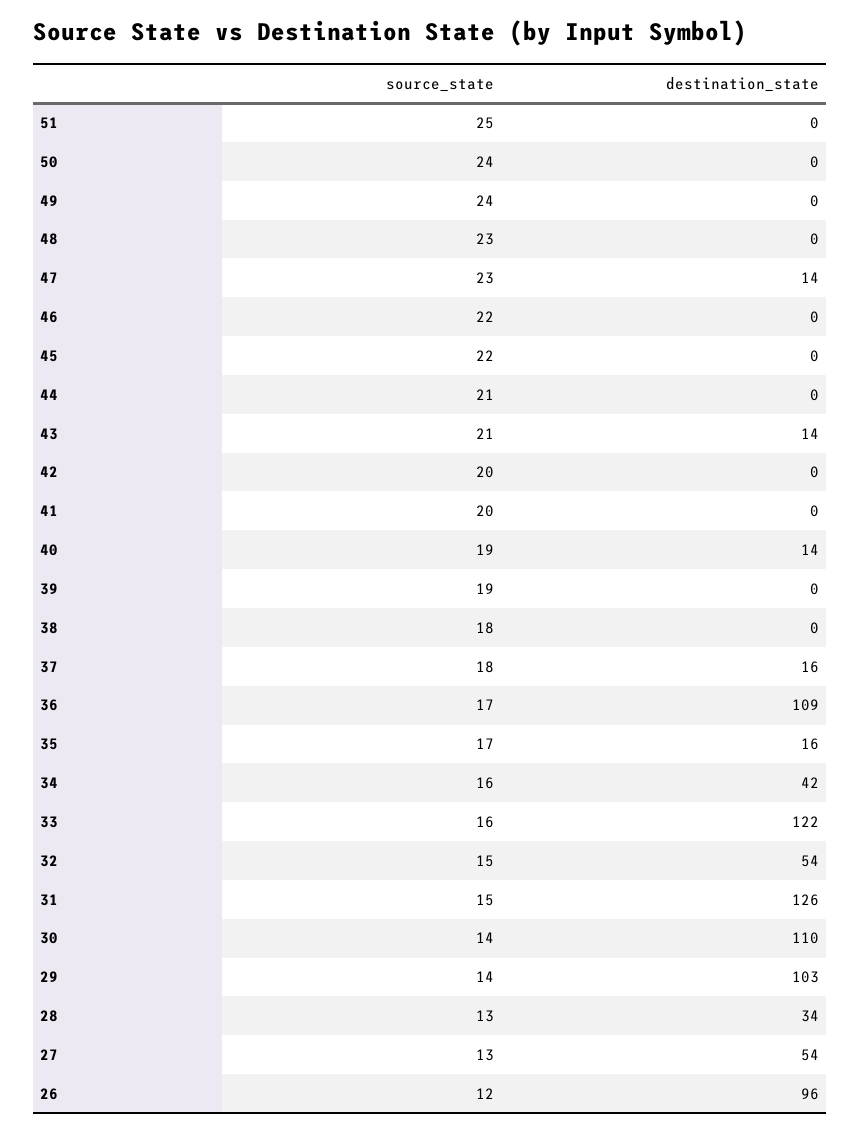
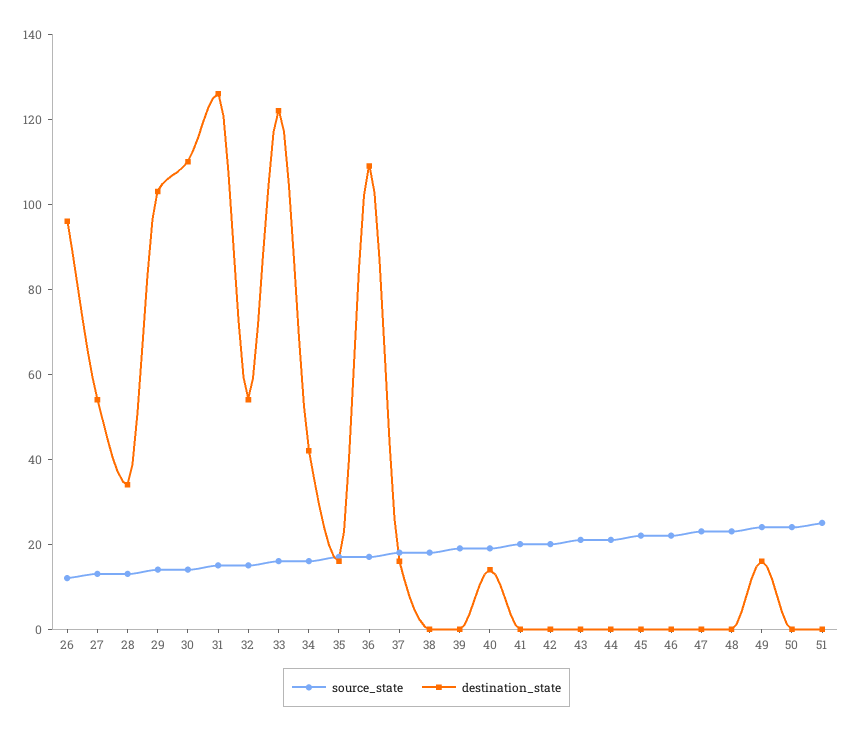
  {
    "source_state": {
      "51": 25,
      "50": 24,
      "49": 24,
      "48": 23,
      "47": 23,
      "46": 22,
      "45": 22,
      "44": 21,
      "43": 21,
      "42": 20,
      "41": 20,
      "40": 19,
      "39": 19,
      "38": 18,
      "37": 18,
      "36": 17,
      "35": 17,
      "34": 16,
      "33": 16,
      "32": 15,
      "31": 15,
      "30": 14,
      "29": 14,
      "28": 13,
      "27": 13,
      "26": 12
    },
    "destination_state": {
      "51": 0,
      "50": 0,
-     "49": 0,
+     "49": 15,
      "48": 0,
-     "47": 14,
+     "47": 0,
      "46": 0,
      "45": 0,
      "44": 0,
-     "43": 14,
+     "43": 0,
      "42": 0,
      "41": 0,
      "40": 14,
      "39": 0,
      "38": 0,
      "37": 16,
      "36": 109,
      "35": 16,
      "34": 42,
      "33": 122,
      "32": 54,
      "31": 126,
      "30": 110,
      "29": 103,
      "28": 34,
      "27": 54,
      "26": 96
    }
  }

